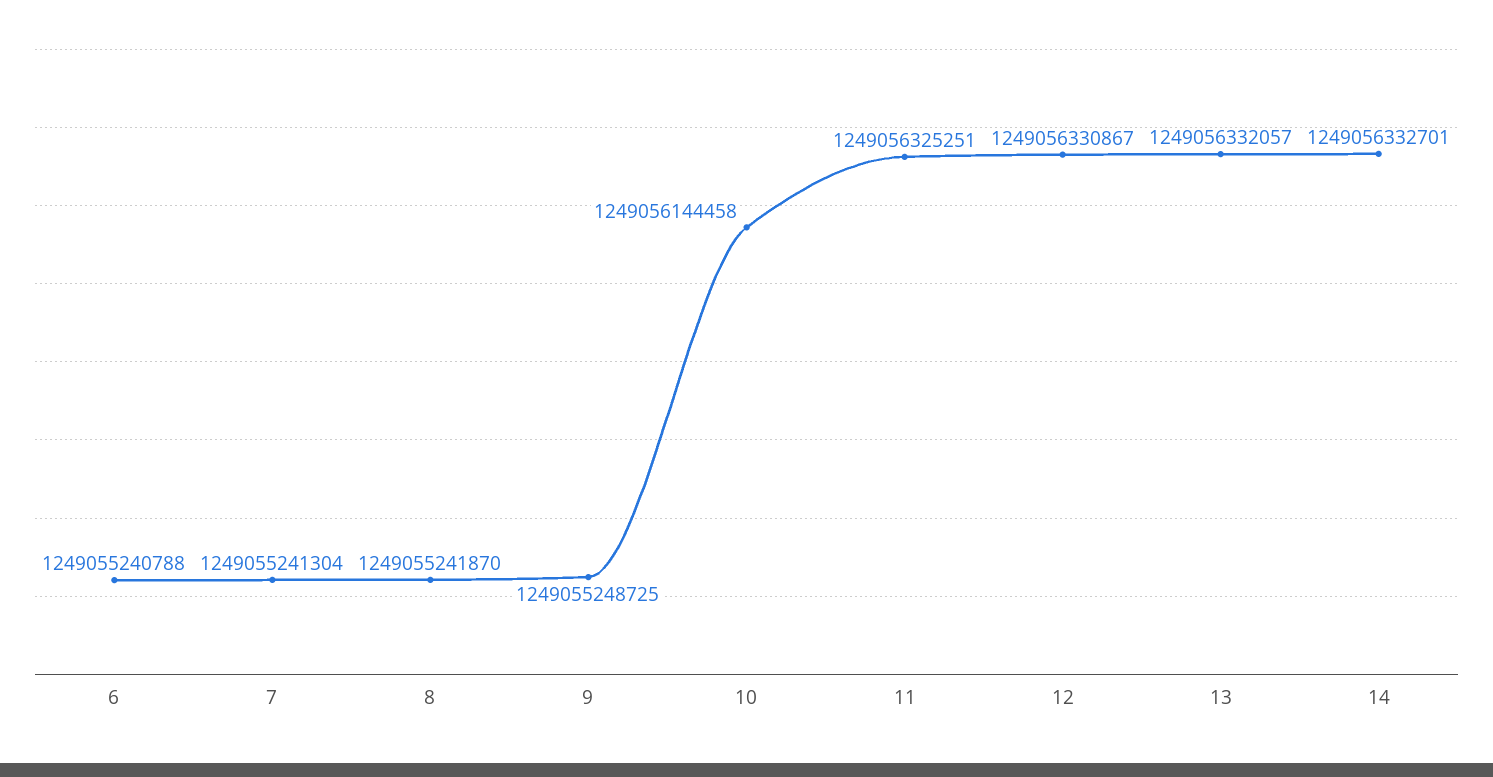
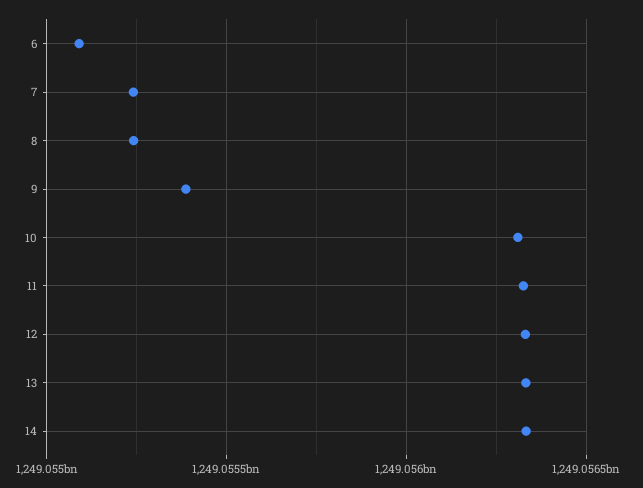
  {
-   "6": 1249055240788,
+   "6": 1249055100000,
    "7": 1249055241304,
    "8": 1249055241870,
-   "9": 1249055248725,
+   "9": 1249055400000,
-   "10": 1249056144458,
+   "10": 1249056300000,
    "11": 1249056325251,
    "12": 1249056330867,
    "13": 1249056332057,
    "14": 1249056332701
  }

